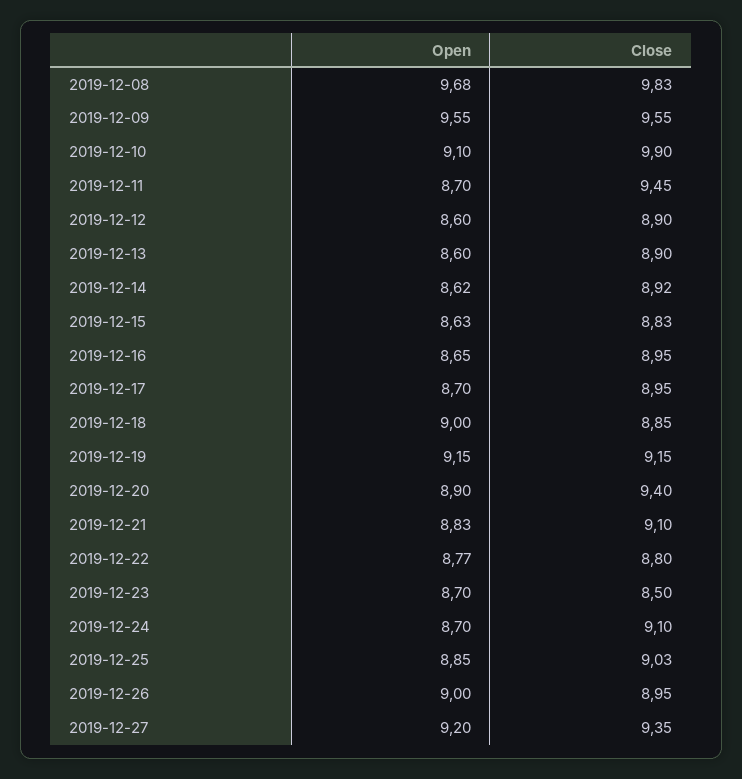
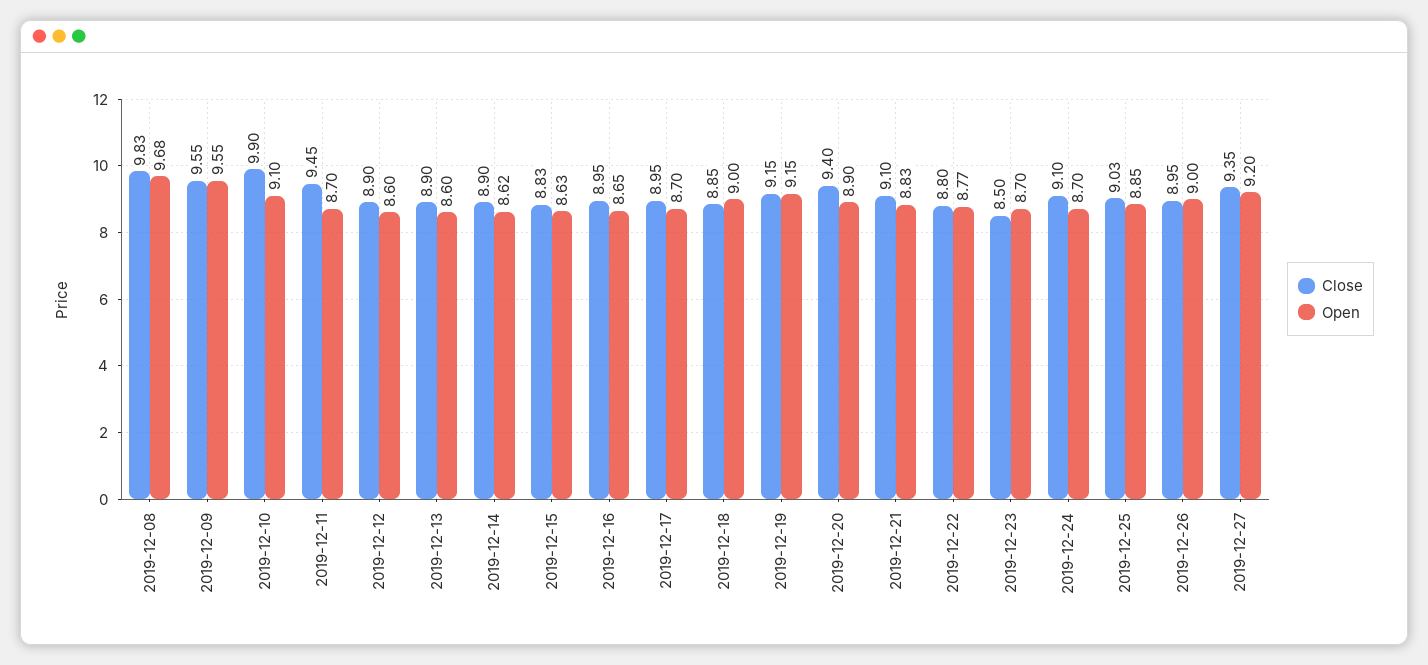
  {
    "Open": {
      "2019-12-08": 9.68,
      "2019-12-09": 9.55,
      "2019-12-10": 9.1,
      "2019-12-11": 8.7,
      "2019-12-12": 8.6,
      "2019-12-13": 8.6,
      "2019-12-14": 8.62,
      "2019-12-15": 8.63,
      "2019-12-16": 8.65,
      "2019-12-17": 8.7,
      "2019-12-18": 9,
      "2019-12-19": 9.15,
      "2019-12-20": 8.9,
      "2019-12-21": 8.83,
      "2019-12-22": 8.77,
      "2019-12-23": 8.7,
      "2019-12-24": 8.7,
      "2019-12-25": 8.85,
      "2019-12-26": 9,
      "2019-12-27": 9.2
    },
    "Close": {
      "2019-12-08": 9.83,
      "2019-12-09": 9.55,
      "2019-12-10": 9.9,
      "2019-12-11": 9.45,
      "2019-12-12": 8.9,
      "2019-12-13": 8.9,
-     "2019-12-14": 8.92,
+     "2019-12-14": 8.9,
      "2019-12-15": 8.83,
      "2019-12-16": 8.95,
      "2019-12-17": 8.95,
      "2019-12-18": 8.85,
      "2019-12-19": 9.15,
      "2019-12-20": 9.4,
      "2019-12-21": 9.1,
      "2019-12-22": 8.8,
      "2019-12-23": 8.5,
      "2019-12-24": 9.1,
      "2019-12-25": 9.03,
      "2019-12-26": 8.95,
      "2019-12-27": 9.35
    }
  }

